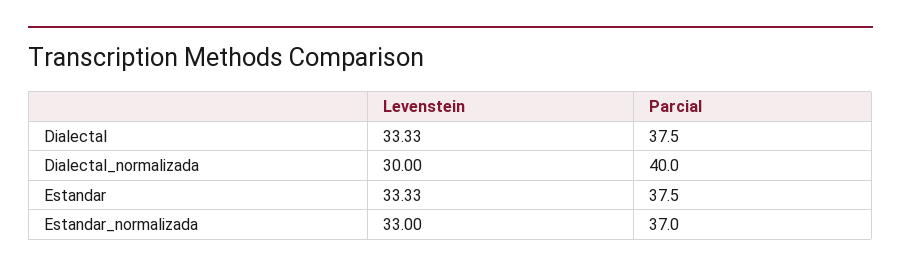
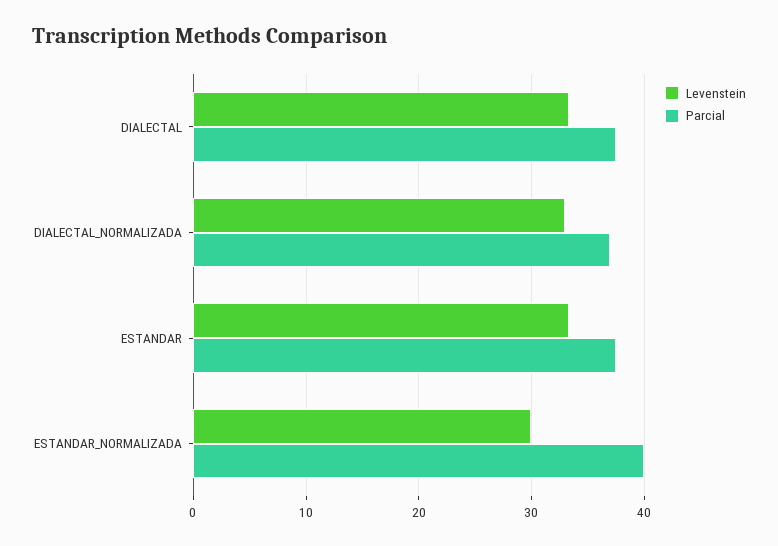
  {
    "Levenstein": {
      "Dialectal": 33.33,
-     "Dialectal_normalizada": 30,
+     "Dialectal_normalizada": 33,
      "Estandar": 33.33,
-     "Estandar_normalizada": 33
+     "Estandar_normalizada": 30
    },
    "Parcial": {
      "Dialectal": 37.5,
-     "Dialectal_normalizada": 40,
+     "Dialectal_normalizada": 37,
      "Estandar": 37.5,
-     "Estandar_normalizada": 37
+     "Estandar_normalizada": 40
    }
  }

